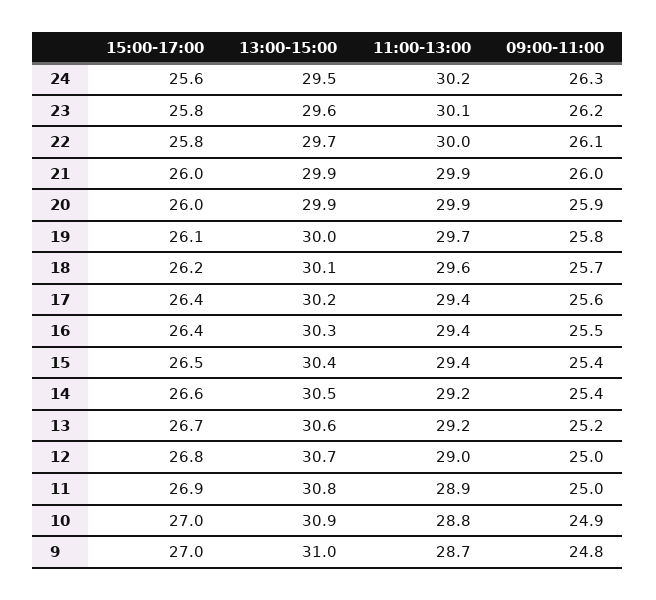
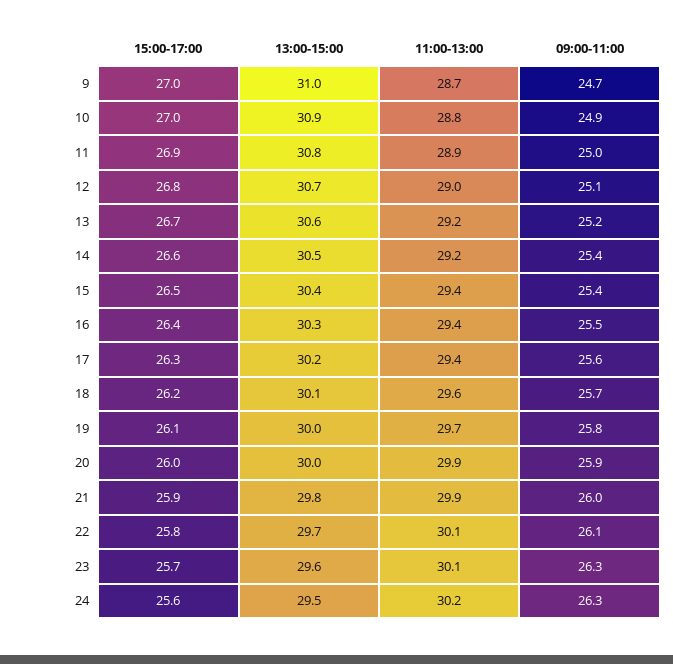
  {
    "15:00-17:00": {
      "24": 25.6,
-     "23": 25.8,
+     "23": 25.7,
      "22": 25.8,
-     "21": 26,
+     "21": 25.9,
      "20": 26,
      "19": 26.1,
      "18": 26.2,
-     "17": 26.4,
+     "17": 26.3,
      "16": 26.4,
      "15": 26.5,
      "14": 26.6,
      "13": 26.7,
      "12": 26.8,
      "11": 26.9,
      "10": 27,
      "9": 27
    },
    "13:00-15:00": {
      "24": 29.5,
      "23": 29.6,
      "22": 29.7,
-     "21": 29.9,
+     "21": 29.8,
-     "20": 29.9,
+     "20": 30,
      "19": 30,
      "18": 30.1,
      "17": 30.2,
      "16": 30.3,
      "15": 30.4,
      "14": 30.5,
      "13": 30.6,
      "12": 30.7,
      "11": 30.8,
      "10": 30.9,
      "9": 31
    },
    "11:00-13:00": {
      "24": 30.2,
      "23": 30.1,
-     "22": 30,
+     "22": 30.1,
      "21": 29.9,
      "20": 29.9,
      "19": 29.7,
      "18": 29.6,
      "17": 29.4,
      "16": 29.4,
      "15": 29.4,
      "14": 29.2,
      "13": 29.2,
      "12": 29,
      "11": 28.9,
      "10": 28.8,
      "9": 28.7
    },
    "09:00-11:00": {
      "24": 26.3,
-     "23": 26.2,
+     "23": 26.3,
      "22": 26.1,
      "21": 26,
      "20": 25.9,
      "19": 25.8,
      "18": 25.7,
      "17": 25.6,
      "16": 25.5,
      "15": 25.4,
      "14": 25.4,
      "13": 25.2,
-     "12": 25,
+     "12": 25.1,
      "11": 25,
      "10": 24.9,
-     "9": 24.8
+     "9": 24.7
    }
  }

